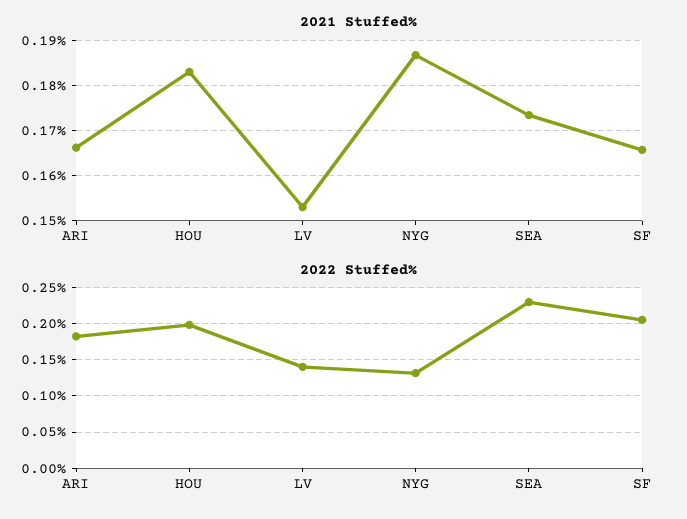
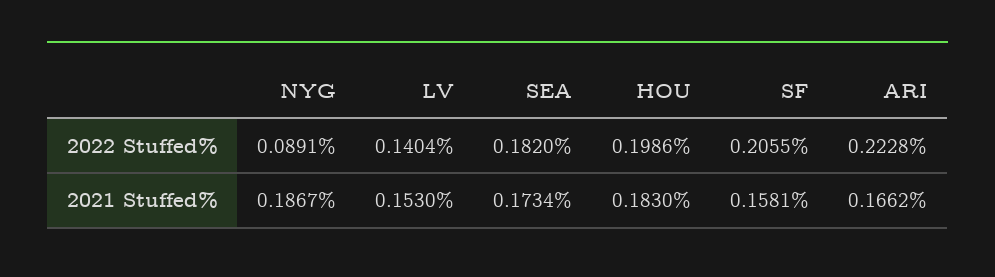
  {
    "2021 Stuffed%": {
      "ARI": 0.1662,
      "HOU": 0.183,
      "LV": 0.153,
      "NYG": 0.1867,
      "SEA": 0.1734,
-     "SF": 0.166
+     "SF": 0.1581
    },
    "2022 Stuffed%": {
-     "ARI": 0.18,
+     "ARI": 0.2228,
      "HOU": 0.1986,
      "LV": 0.1404,
-     "NYG": 0.13,
+     "NYG": 0.0891,
-     "SEA": 0.23,
+     "SEA": 0.182,
      "SF": 0.2055
    }
  }

